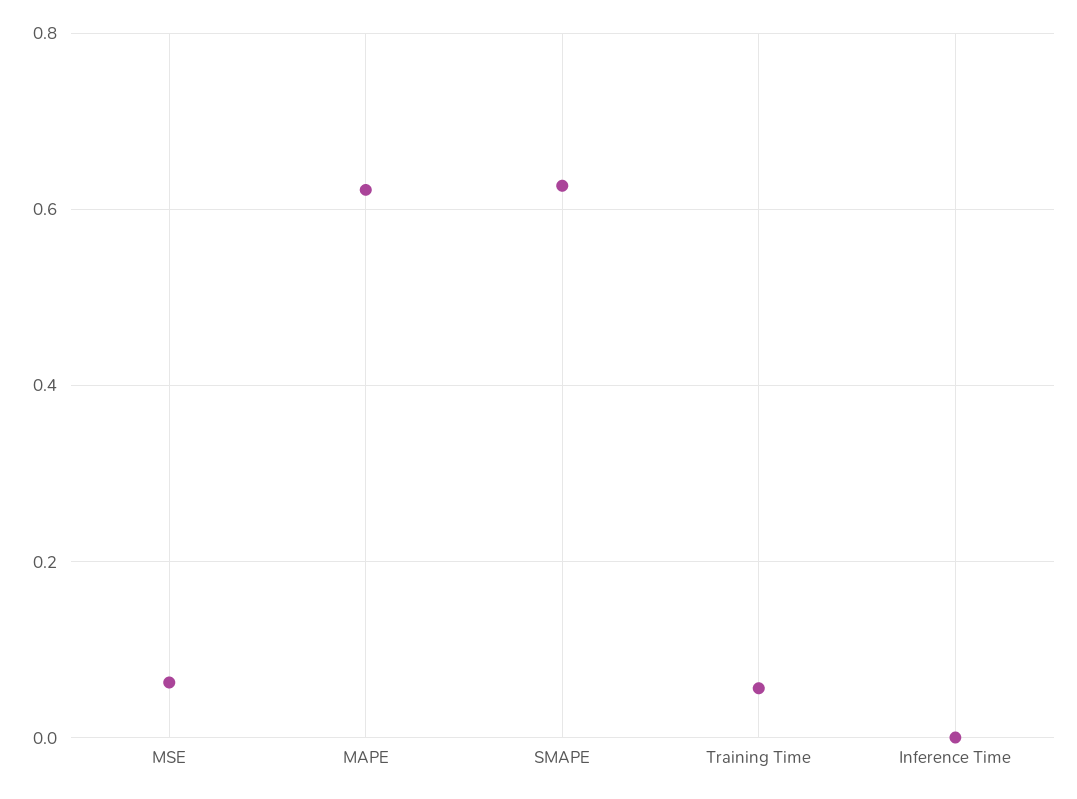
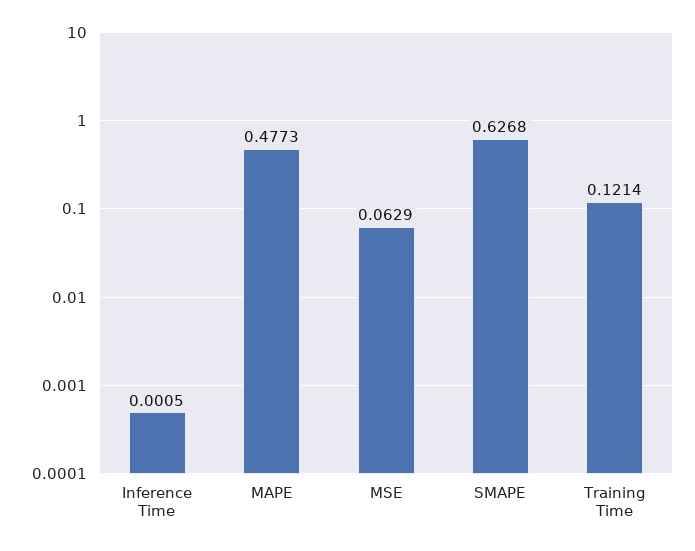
  {
    "MSE": 0.0629,
-   "MAPE": 0.62,
+   "MAPE": 0.4773,
    "SMAPE": 0.6268,
-   "Training Time": 0.06,
+   "Training Time": 0.1214,
    "Inference Time": 0.0005
  }

